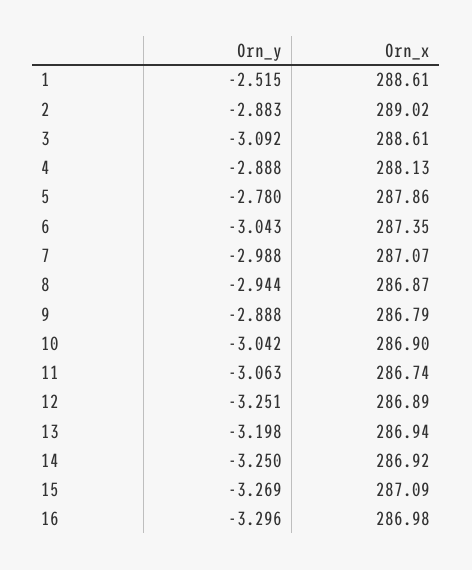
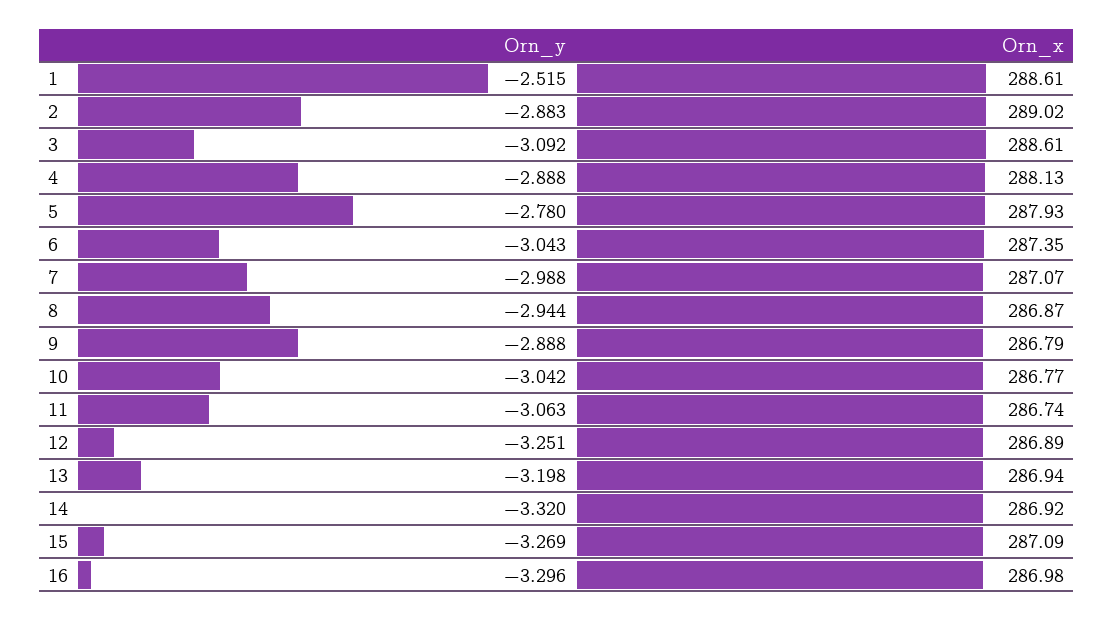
  {
    "Orn_y": {
      "1": -2.515,
      "2": -2.883,
      "3": -3.092,
      "4": -2.888,
      "5": -2.78,
      "6": -3.043,
      "7": -2.988,
      "8": -2.944,
      "9": -2.888,
      "10": -3.042,
      "11": -3.063,
      "12": -3.251,
      "13": -3.198,
-     "14": -3.25,
+     "14": -3.32,
      "15": -3.269,
      "16": -3.296
    },
    "Orn_x": {
      "1": 288.61,
      "2": 289.02,
      "3": 288.61,
      "4": 288.13,
-     "5": 287.86,
+     "5": 287.93,
      "6": 287.35,
      "7": 287.07,
      "8": 286.87,
      "9": 286.79,
-     "10": 286.9,
+     "10": 286.77,
      "11": 286.74,
      "12": 286.89,
      "13": 286.94,
      "14": 286.92,
      "15": 287.09,
      "16": 286.98
    }
  }

